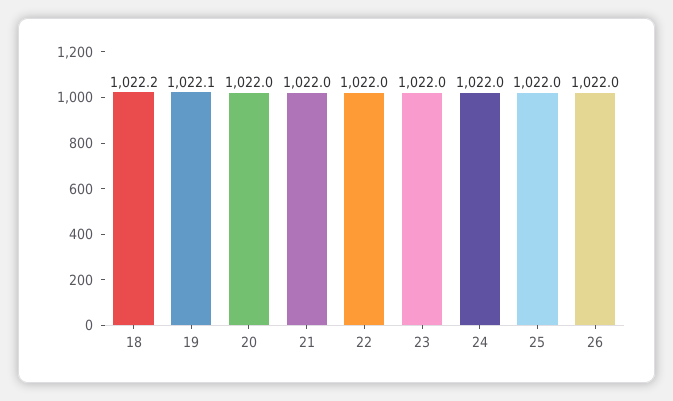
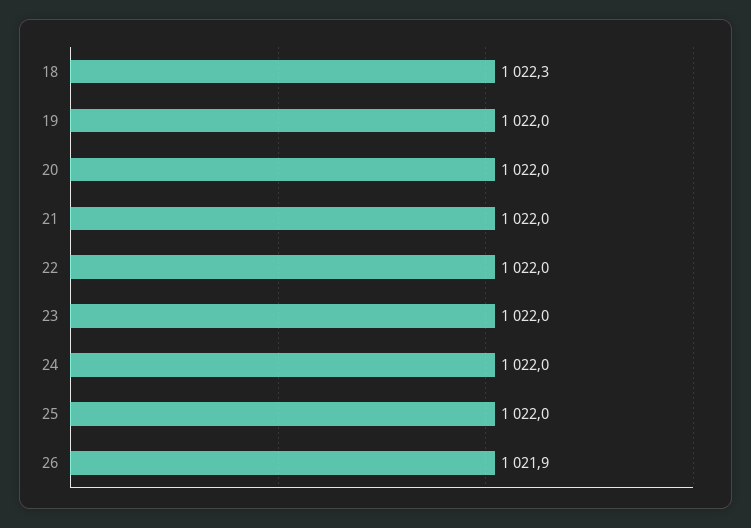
  {
-   "18": 1022.2,
+   "18": 1022.3,
-   "19": 1022.1,
+   "19": 1022,
    "20": 1022,
    "21": 1022,
    "22": 1022,
    "23": 1022,
    "24": 1022,
    "25": 1022,
-   "26": 1022
+   "26": 1021.9
  }

